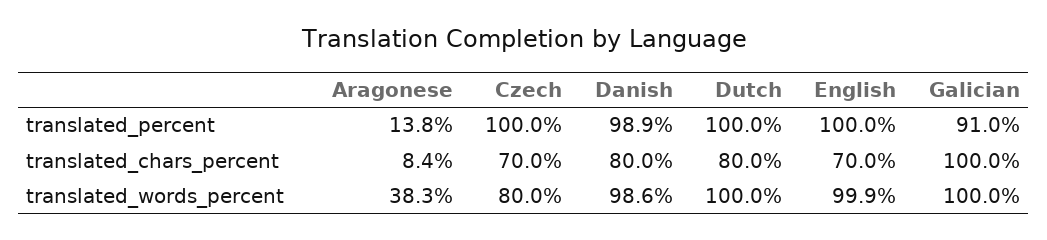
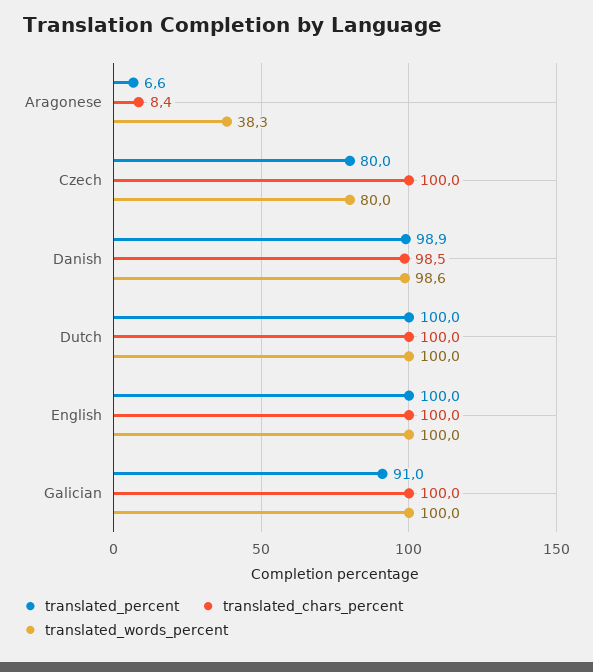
  {
    "translated_percent": {
-     "Aragonese": 13.8,
+     "Aragonese": 6.6,
-     "Czech": 100,
+     "Czech": 80,
      "Danish": 98.9,
      "Dutch": 100,
      "English": 100,
      "Galician": 91
    },
    "translated_chars_percent": {
      "Aragonese": 8.4,
-     "Czech": 70,
+     "Czech": 100,
-     "Danish": 80,
+     "Danish": 98.5,
-     "Dutch": 80,
+     "Dutch": 100,
-     "English": 70,
+     "English": 100,
      "Galician": 100
    },
    "translated_words_percent": {
      "Aragonese": 38.3,
      "Czech": 80,
      "Danish": 98.6,
      "Dutch": 100,
-     "English": 99.9,
+     "English": 100,
      "Galician": 100
    }
  }

